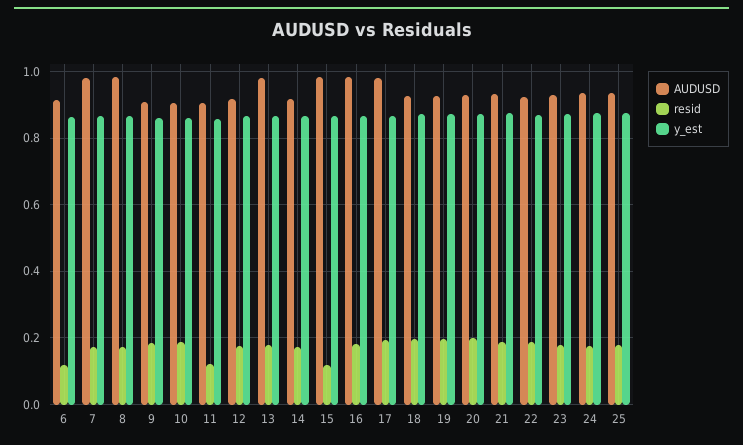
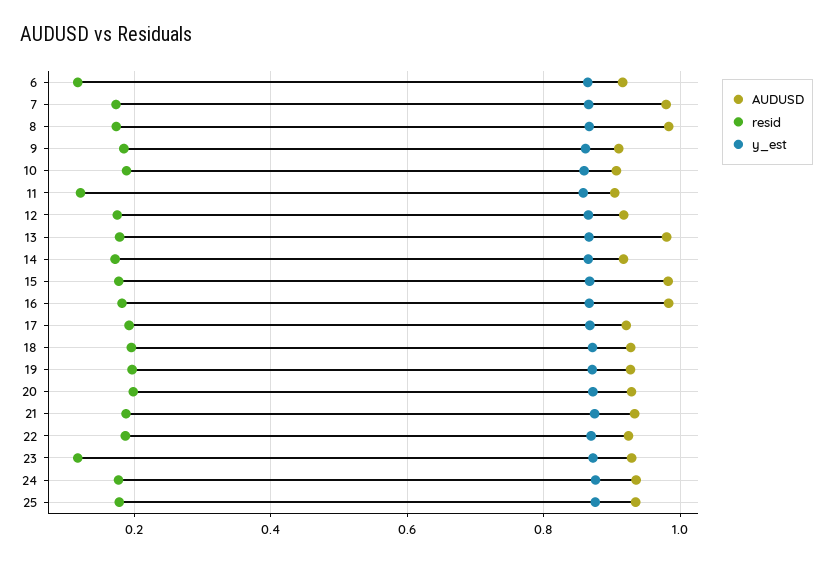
  {
    "AUDUSD": {
      "6": 0.92,
      "7": 0.98,
      "8": 0.98,
      "9": 0.9,
      "10": 0.9,
      "11": 0.9,
      "12": 0.92,
      "13": 0.98,
      "14": 0.92,
      "15": 0.98,
      "16": 0.98,
-     "17": 0.98,
+     "17": 0.92,
      "18": 0.92,
      "19": 0.92,
      "20": 0.92,
      "21": 0.94,
      "22": 0.92,
      "23": 0.92,
      "24": 0.94,
      "25": 0.94
    },
    "resid": {
      "6": 0.12,
      "7": 0.18,
      "8": 0.18,
      "9": 0.18,
      "10": 0.18,
      "11": 0.12,
      "12": 0.18,
      "13": 0.18,
      "14": 0.18,
-     "15": 0.12,
+     "15": 0.18,
      "16": 0.18,
      "17": 0.2,
      "18": 0.2,
      "19": 0.2,
      "20": 0.2,
      "21": 0.18,
      "22": 0.18,
-     "23": 0.18,
+     "23": 0.12,
      "24": 0.18,
      "25": 0.18
    },
    "y_est": {
      "6": 0.86,
      "7": 0.86,
      "8": 0.86,
      "9": 0.86,
      "10": 0.86,
      "11": 0.86,
      "12": 0.86,
      "13": 0.86,
      "14": 0.86,
      "15": 0.86,
      "16": 0.86,
      "17": 0.86,
      "18": 0.88,
      "19": 0.88,
      "20": 0.88,
      "21": 0.88,
      "22": 0.86,
      "23": 0.88,
      "24": 0.88,
      "25": 0.88
    }
  }

